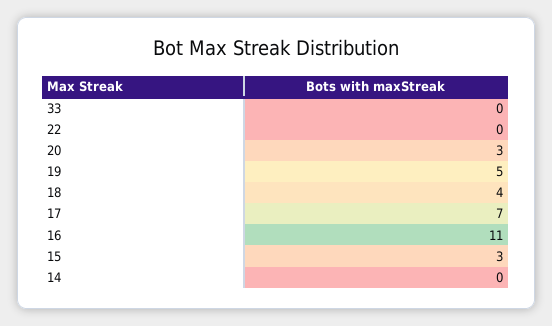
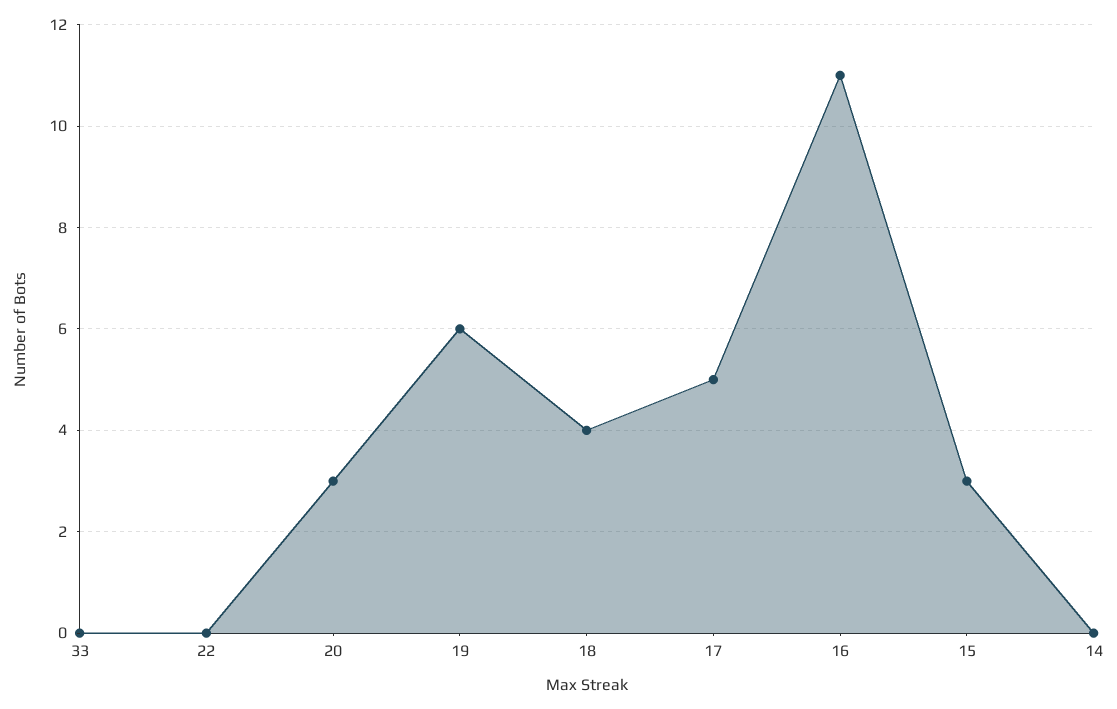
  {
    "33": 0,
    "22": 0,
    "20": 3,
-   "19": 5,
+   "19": 6,
    "18": 4,
-   "17": 7,
+   "17": 5,
    "16": 11,
    "15": 3,
    "14": 0
  }

